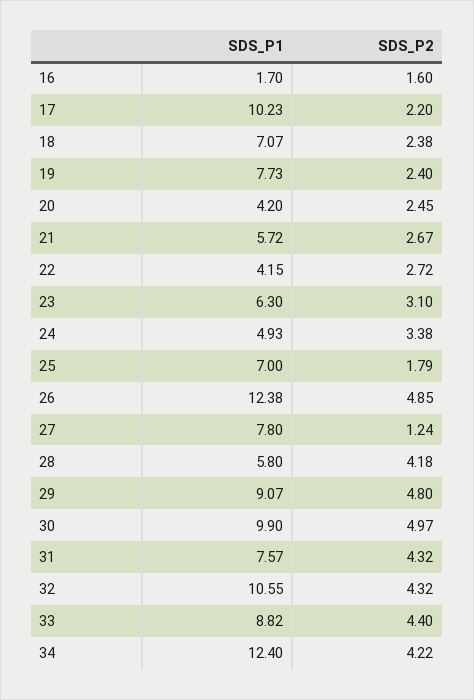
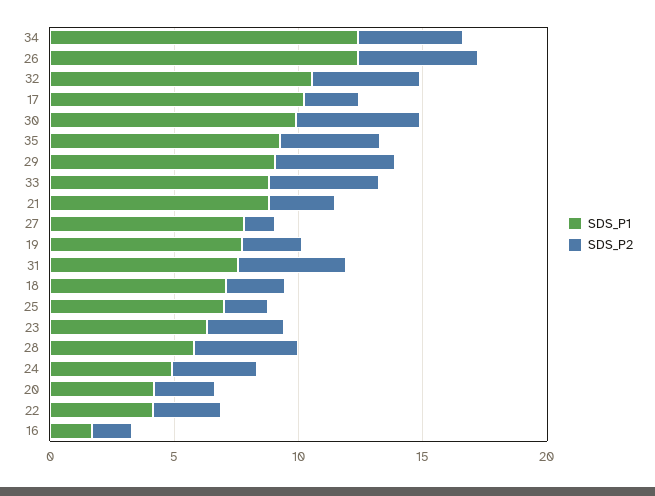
  {
    "SDS_P1": {
      "16": 1.7,
      "17": 10.23,
      "18": 7.07,
      "19": 7.73,
      "20": 4.2,
-     "21": 5.72,
+     "21": 9,
      "22": 4.15,
      "23": 6.3,
      "24": 4.93,
      "25": 7,
      "26": 12.38,
      "27": 7.8,
      "28": 5.8,
      "29": 9.07,
      "30": 9.9,
      "31": 7.57,
      "32": 10.55,
      "33": 8.82,
-     "34": 12.4
+     "34": 12.4,
+     "35": 9
    },
    "SDS_P2": {
      "16": 1.6,
      "17": 2.2,
      "18": 2.38,
      "19": 2.4,
      "20": 2.45,
      "21": 2.67,
      "22": 2.72,
      "23": 3.1,
      "24": 3.38,
      "25": 1.79,
      "26": 4.85,
      "27": 1.24,
      "28": 4.18,
      "29": 4.8,
      "30": 4.97,
      "31": 4.32,
      "32": 4.32,
      "33": 4.4,
-     "34": 4.22
+     "34": 4.22,
+     "35": 4
    }
  }

